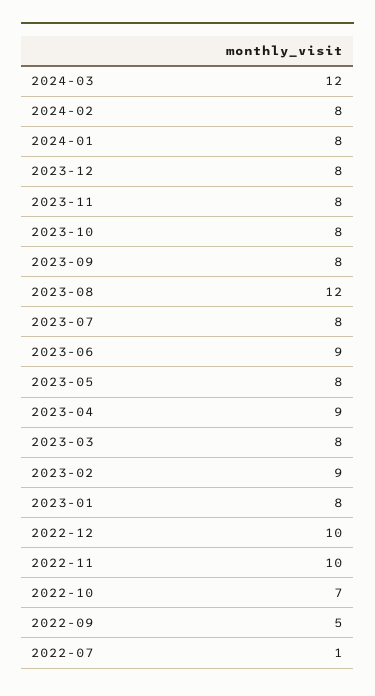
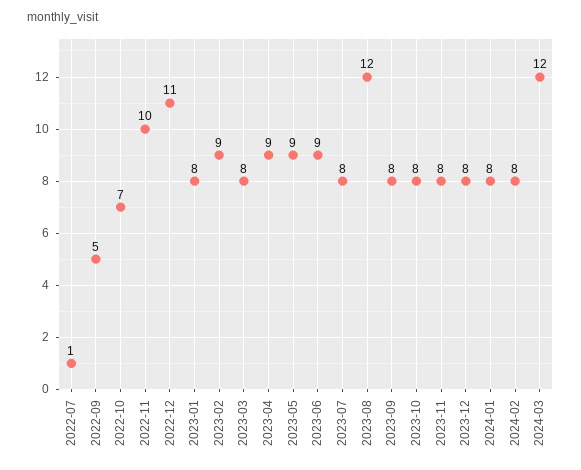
  {
    "2024-03": 12,
    "2024-02": 8,
    "2024-01": 8,
    "2023-12": 8,
    "2023-11": 8,
    "2023-10": 8,
    "2023-09": 8,
    "2023-08": 12,
    "2023-07": 8,
    "2023-06": 9,
-   "2023-05": 8,
+   "2023-05": 9,
    "2023-04": 9,
    "2023-03": 8,
    "2023-02": 9,
    "2023-01": 8,
-   "2022-12": 10,
+   "2022-12": 11,
    "2022-11": 10,
    "2022-10": 7,
    "2022-09": 5,
    "2022-07": 1
  }

